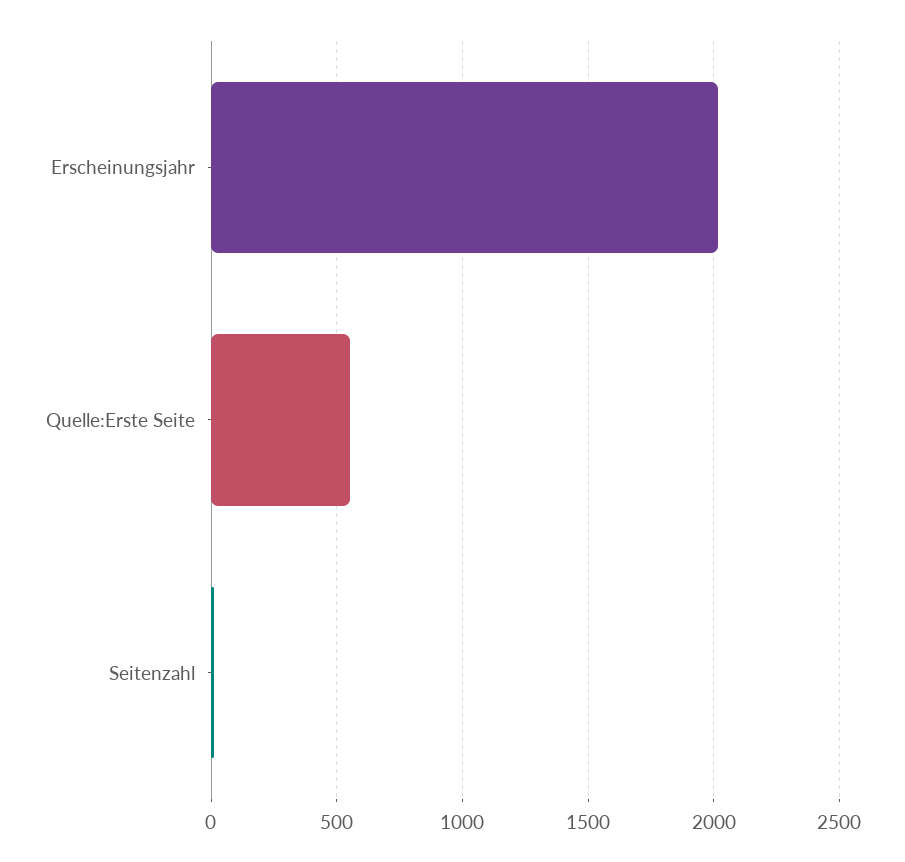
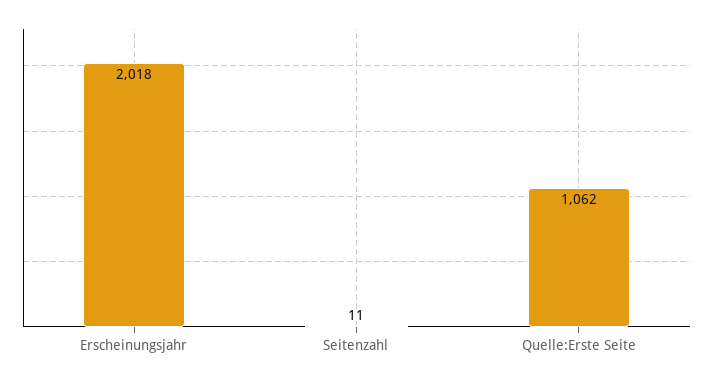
  {
    "Erscheinungsjahr": 2018,
-   "Quelle:Erste Seite": 550,
+   "Quelle:Erste Seite": 1062,
    "Seitenzahl": 11
  }

